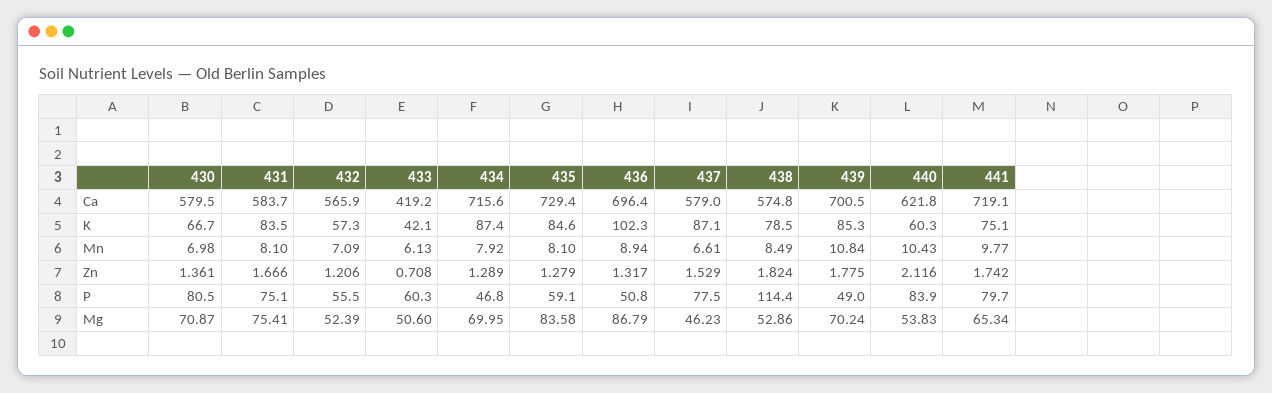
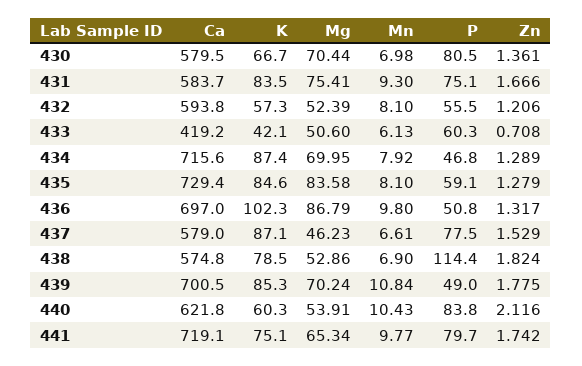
  {
    "430": {
      "Ca": 579.5,
      "K": 66.7,
      "Mn": 6.98,
      "Zn": 1.361,
      "P": 80.5,
-     "Mg": 70.87
+     "Mg": 70.44
    },
    "431": {
      "Ca": 583.7,
      "K": 83.5,
-     "Mn": 8.1,
+     "Mn": 9.3,
      "Zn": 1.666,
      "P": 75.1,
      "Mg": 75.41
    },
    "432": {
-     "Ca": 565.9,
+     "Ca": 593.8,
      "K": 57.3,
-     "Mn": 7.09,
+     "Mn": 8.1,
      "Zn": 1.206,
      "P": 55.5,
      "Mg": 52.39
    },
    "433": {
      "Ca": 419.2,
      "K": 42.1,
      "Mn": 6.13,
      "Zn": 0.708,
      "P": 60.3,
      "Mg": 50.6
    },
    "434": {
      "Ca": 715.6,
      "K": 87.4,
      "Mn": 7.92,
      "Zn": 1.289,
      "P": 46.8,
      "Mg": 69.95
    },
    "435": {
      "Ca": 729.4,
      "K": 84.6,
      "Mn": 8.1,
      "Zn": 1.279,
      "P": 59.1,
      "Mg": 83.58
    },
    "436": {
-     "Ca": 696.4,
+     "Ca": 697,
      "K": 102.3,
-     "Mn": 8.94,
+     "Mn": 9.8,
      "Zn": 1.317,
      "P": 50.8,
      "Mg": 86.79
    },
    "437": {
      "Ca": 579,
      "K": 87.1,
      "Mn": 6.61,
      "Zn": 1.529,
      "P": 77.5,
      "Mg": 46.23
    },
    "438": {
      "Ca": 574.8,
      "K": 78.5,
-     "Mn": 8.49,
+     "Mn": 6.9,
      "Zn": 1.824,
      "P": 114.4,
      "Mg": 52.86
    },
    "439": {
      "Ca": 700.5,
      "K": 85.3,
      "Mn": 10.84,
      "Zn": 1.775,
      "P": 49,
      "Mg": 70.24
    },
    "440": {
      "Ca": 621.8,
      "K": 60.3,
      "Mn": 10.43,
      "Zn": 2.116,
-     "P": 83.9,
+     "P": 83.8,
-     "Mg": 53.83
+     "Mg": 53.91
    },
    "441": {
      "Ca": 719.1,
      "K": 75.1,
      "Mn": 9.77,
      "Zn": 1.742,
      "P": 79.7,
      "Mg": 65.34
    }
  }

